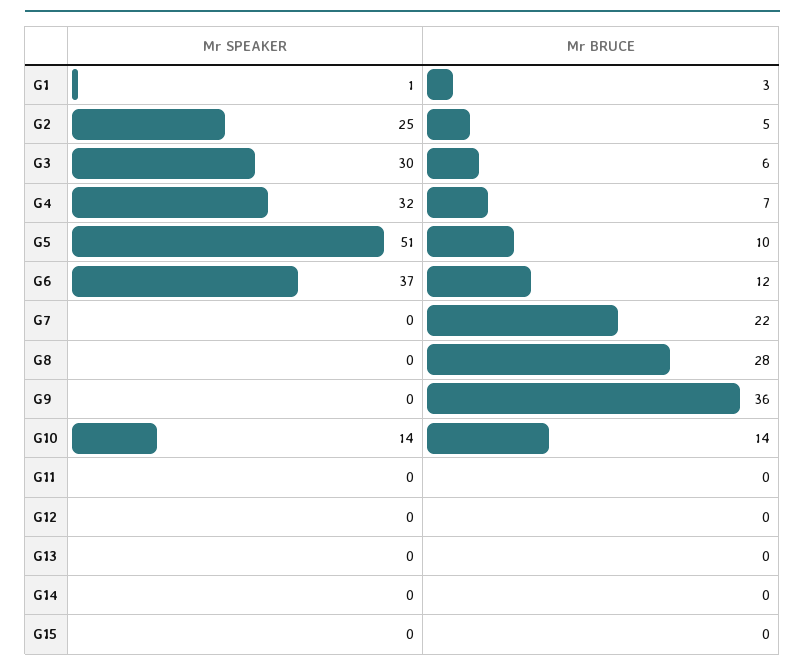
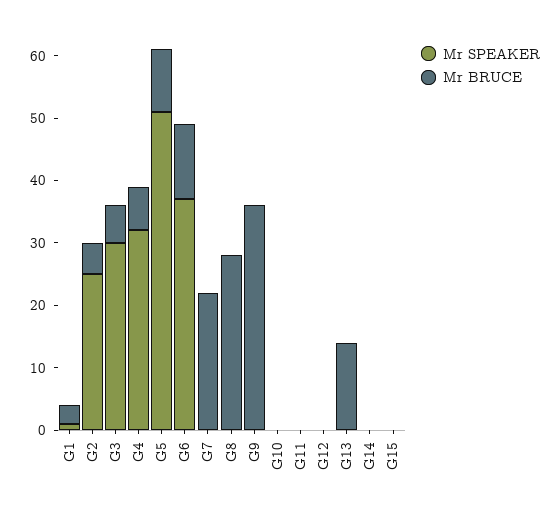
  {
    "Mr SPEAKER": {
      "G1": 1,
      "G2": 25,
      "G3": 30,
      "G4": 32,
      "G5": 51,
      "G6": 37,
      "G7": 0,
      "G8": 0,
      "G9": 0,
-     "G10": 14,
+     "G10": 0,
      "G11": 0,
      "G12": 0,
      "G13": 0,
      "G14": 0,
      "G15": 0
    },
    "Mr BRUCE": {
      "G1": 3,
      "G2": 5,
      "G3": 6,
      "G4": 7,
      "G5": 10,
      "G6": 12,
      "G7": 22,
      "G8": 28,
      "G9": 36,
-     "G10": 14,
+     "G10": 0,
      "G11": 0,
      "G12": 0,
-     "G13": 0,
+     "G13": 15,
      "G14": 0,
      "G15": 0
    }
  }

